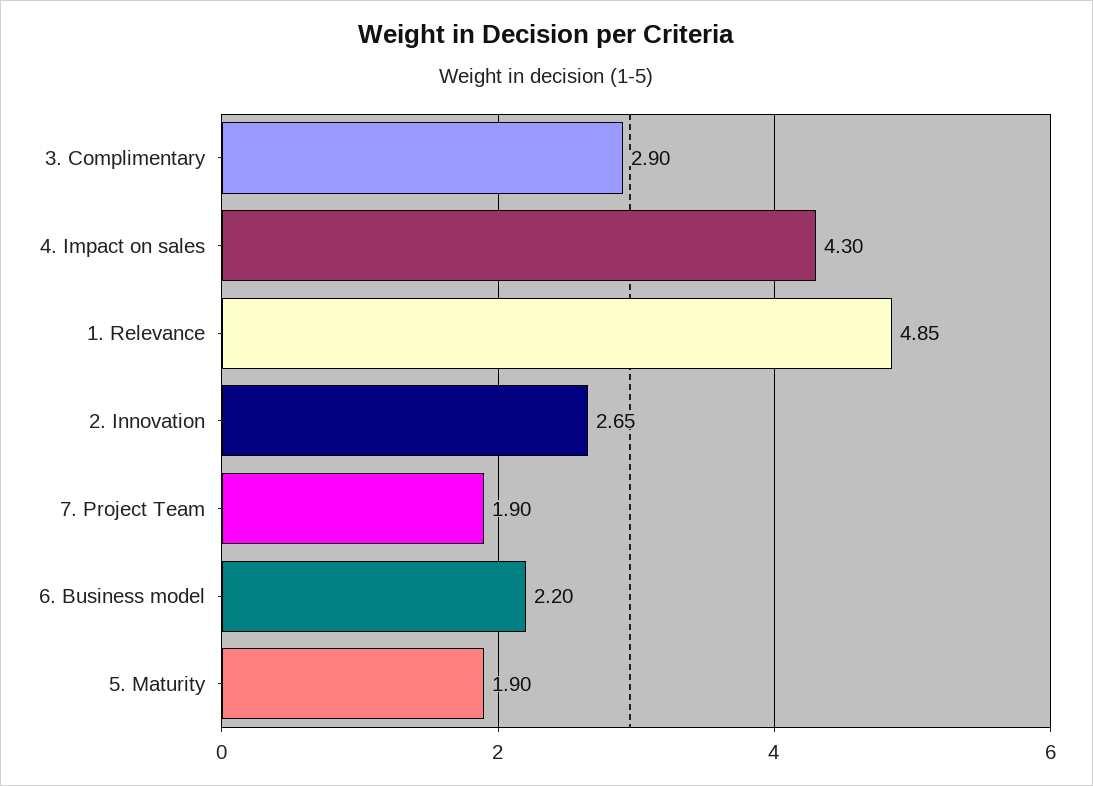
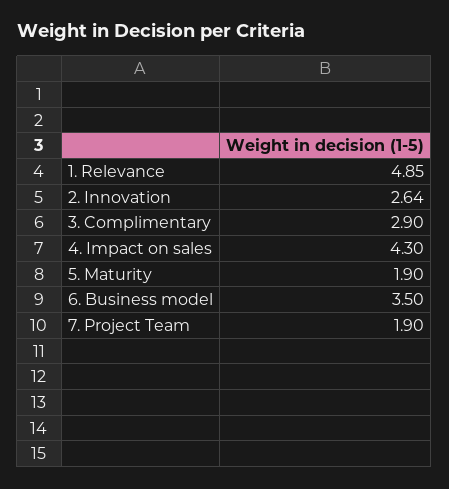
  {
    "3. Complimentary": 2.9,
    "4. Impact on sales": 4.3,
    "1. Relevance": 4.85,
-   "2. Innovation": 2.65,
+   "2. Innovation": 2.64,
    "7. Project Team": 1.9,
-   "6. Business model": 2.2,
+   "6. Business model": 3.5,
    "5. Maturity": 1.9
  }

